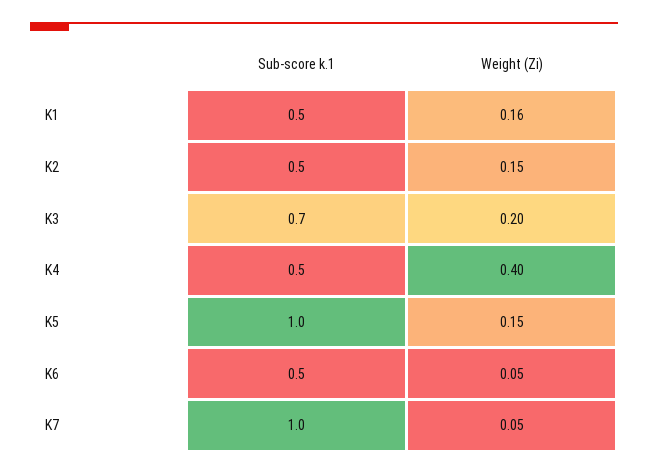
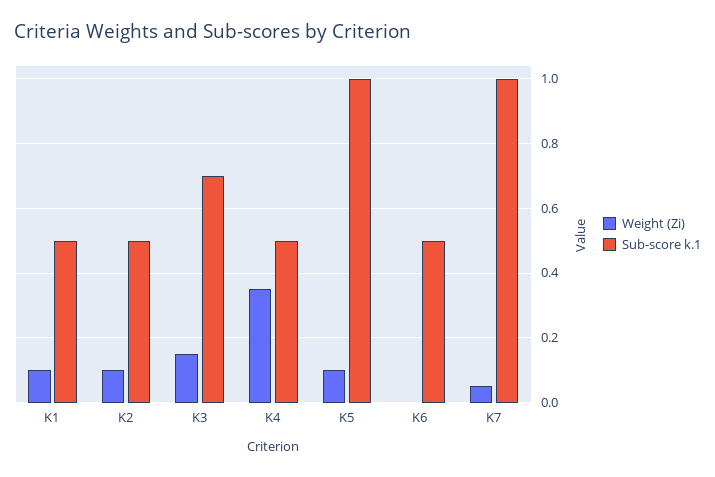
  {
    "Sub-score k.1": {
      "K1": 0.5,
      "K2": 0.5,
      "K3": 0.7,
      "K4": 0.5,
      "K5": 1,
      "K6": 0.5,
      "K7": 1
    },
    "Weight (Zi)": {
-     "K1": 0.16,
+     "K1": 0.1,
-     "K2": 0.15,
+     "K2": 0.1,
-     "K3": 0.2,
+     "K3": 0.15,
-     "K4": 0.4,
+     "K4": 0.35,
-     "K5": 0.15,
+     "K5": 0.1,
-     "K6": 0.05,
+     "K6": 0,
      "K7": 0.05
    }
  }

